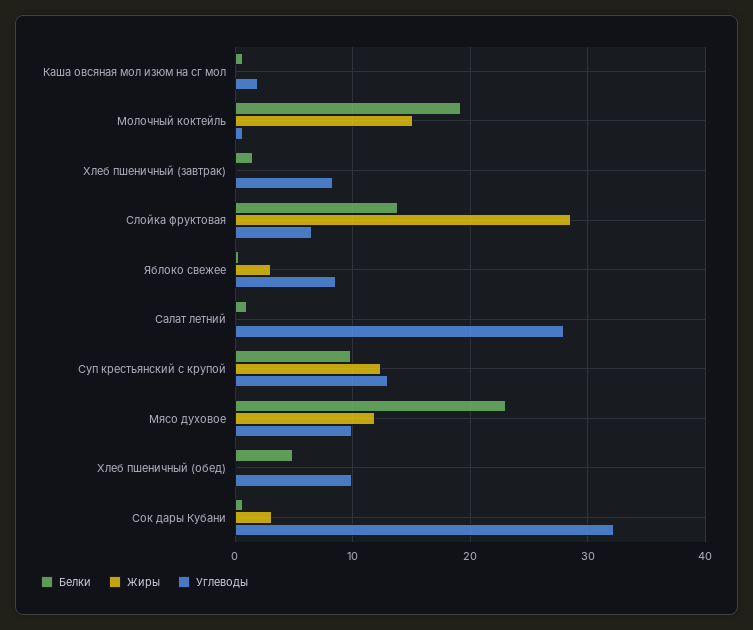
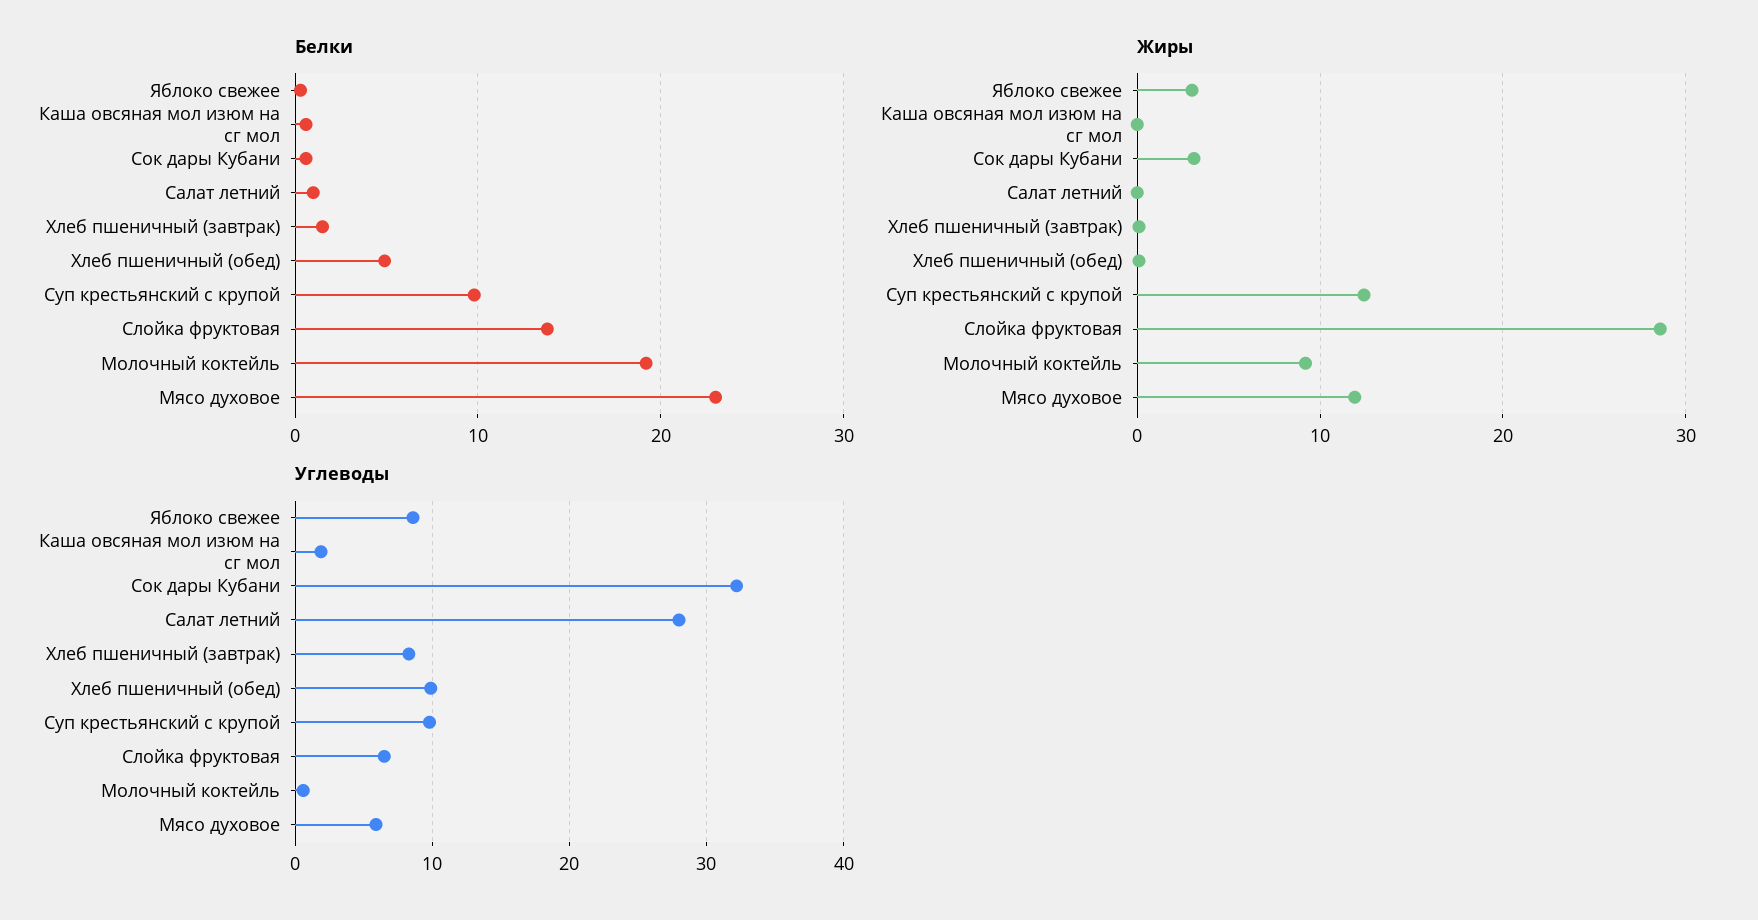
  {
    "Белки": {
      "Каша овсяная мол изюм на сг мол": 1,
      "Молочный коктейль": 19,
      "Хлеб пшеничный (завтрак)": 2,
      "Слойка фруктовая": 14,
      "Яблоко свежее": 0,
      "Салат летний": 1,
      "Суп крестьянский с крупой": 10,
      "Мясо духовое": 23,
      "Хлеб пшеничный (обед)": 5,
      "Сок дары Кубани": 1
    },
    "Жиры": {
      "Каша овсяная мол изюм на сг мол": 0,
-     "Молочный коктейль": 15,
+     "Молочный коктейль": 9,
      "Хлеб пшеничный (завтрак)": 0,
      "Слойка фруктовая": 29,
      "Яблоко свежее": 3,
      "Салат летний": 0,
      "Суп крестьянский с крупой": 12,
      "Мясо духовое": 12,
      "Хлеб пшеничный (обед)": 0,
      "Сок дары Кубани": 3
    },
    "Углеводы": {
      "Каша овсяная мол изюм на сг мол": 2,
      "Молочный коктейль": 1,
      "Хлеб пшеничный (завтрак)": 8,
      "Слойка фруктовая": 7,
      "Яблоко свежее": 9,
      "Салат летний": 28,
-     "Суп крестьянский с крупой": 13,
+     "Суп крестьянский с крупой": 10,
-     "Мясо духовое": 10,
+     "Мясо духовое": 6,
      "Хлеб пшеничный (обед)": 10,
      "Сок дары Кубани": 32
    }
  }

